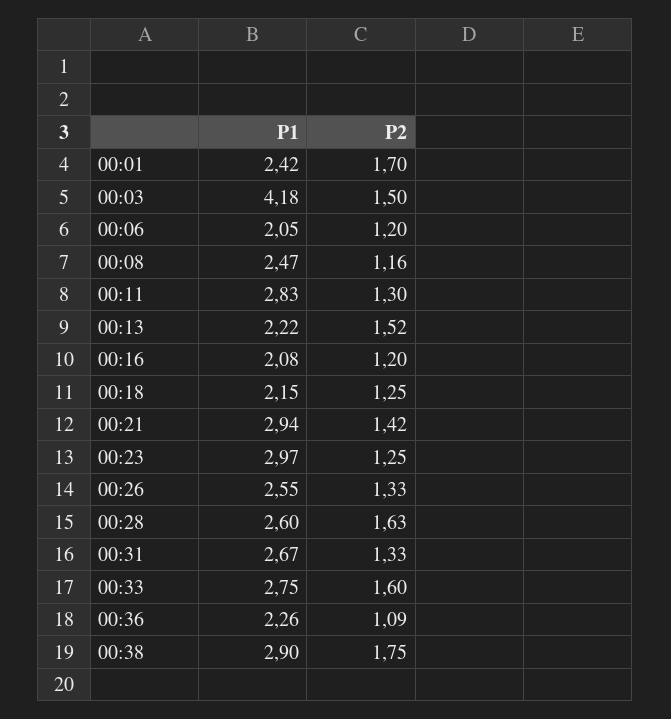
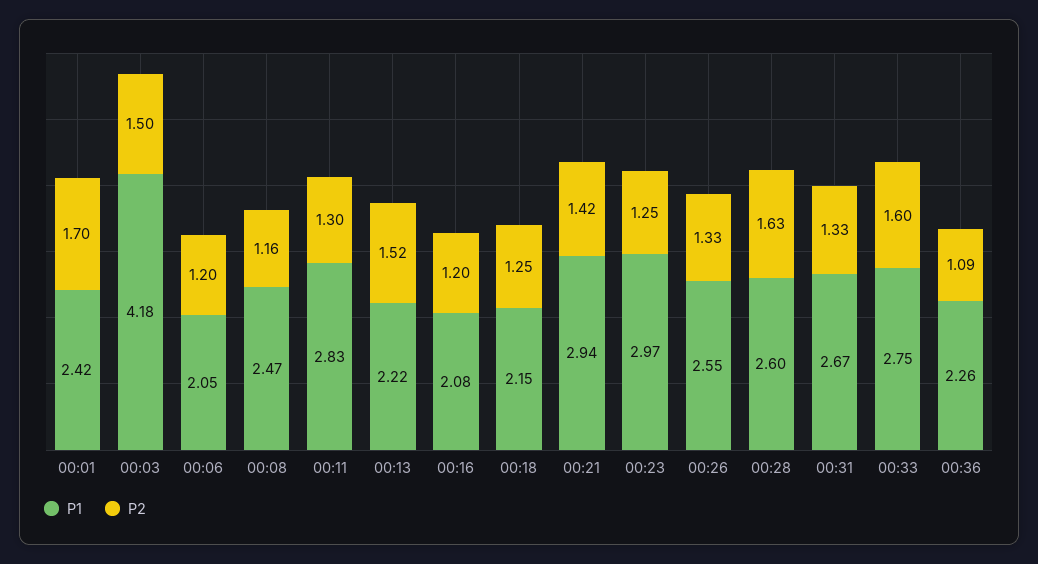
  {
    "P1": {
      "00:01": 2.42,
      "00:03": 4.18,
      "00:06": 2.05,
      "00:08": 2.47,
      "00:11": 2.83,
      "00:13": 2.22,
      "00:16": 2.08,
      "00:18": 2.15,
      "00:21": 2.94,
      "00:23": 2.97,
      "00:26": 2.55,
      "00:28": 2.6,
      "00:31": 2.67,
      "00:33": 2.75,
-     "00:36": 2.26,
+     "00:36": 2.26
-     "00:38": 2.9
    },
    "P2": {
      "00:01": 1.7,
      "00:03": 1.5,
      "00:06": 1.2,
      "00:08": 1.16,
      "00:11": 1.3,
      "00:13": 1.52,
      "00:16": 1.2,
      "00:18": 1.25,
      "00:21": 1.42,
      "00:23": 1.25,
      "00:26": 1.33,
      "00:28": 1.63,
      "00:31": 1.33,
      "00:33": 1.6,
-     "00:36": 1.09,
+     "00:36": 1.09
-     "00:38": 1.75
    }
  }

